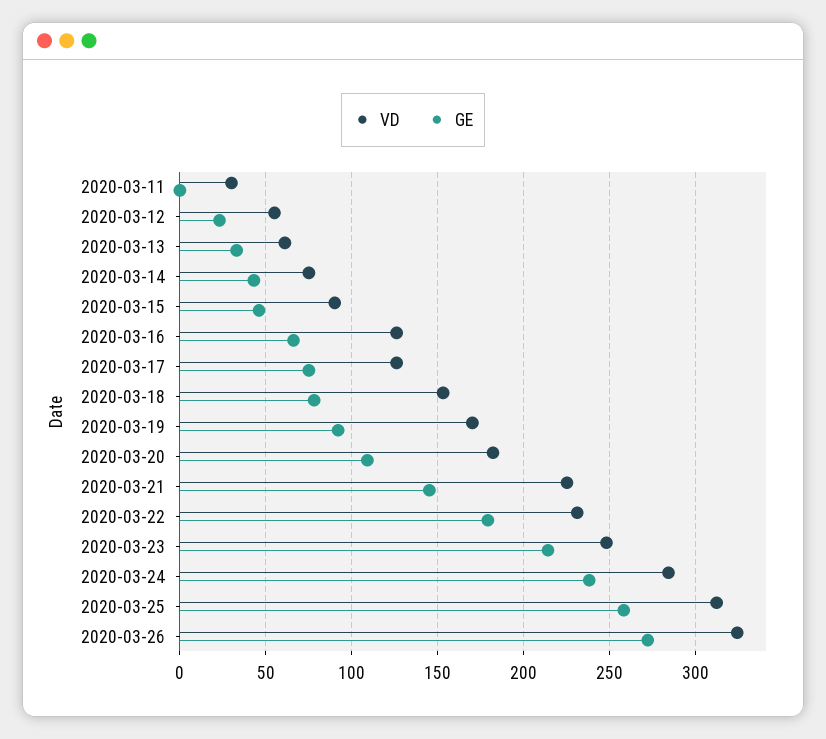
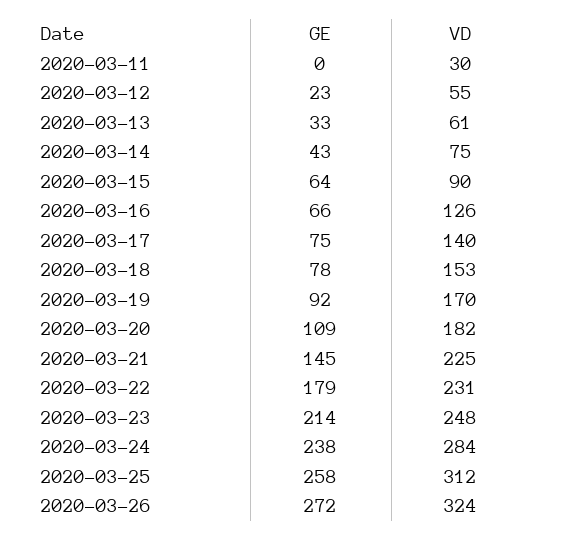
  {
    "VD": {
      "2020-03-11": 30,
      "2020-03-12": 55,
      "2020-03-13": 61,
      "2020-03-14": 75,
      "2020-03-15": 90,
      "2020-03-16": 126,
-     "2020-03-17": 125,
+     "2020-03-17": 140,
      "2020-03-18": 153,
      "2020-03-19": 170,
      "2020-03-20": 182,
      "2020-03-21": 225,
      "2020-03-22": 231,
      "2020-03-23": 248,
      "2020-03-24": 284,
      "2020-03-25": 312,
      "2020-03-26": 324
    },
    "GE": {
      "2020-03-11": 0,
      "2020-03-12": 23,
      "2020-03-13": 33,
      "2020-03-14": 43,
-     "2020-03-15": 45,
+     "2020-03-15": 64,
      "2020-03-16": 66,
      "2020-03-17": 75,
      "2020-03-18": 78,
      "2020-03-19": 92,
      "2020-03-20": 109,
      "2020-03-21": 145,
      "2020-03-22": 179,
      "2020-03-23": 214,
      "2020-03-24": 238,
      "2020-03-25": 258,
      "2020-03-26": 272
    }
  }

